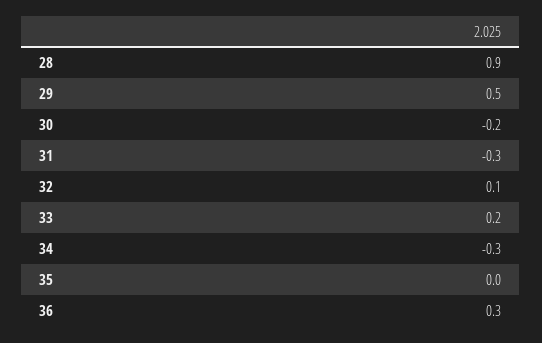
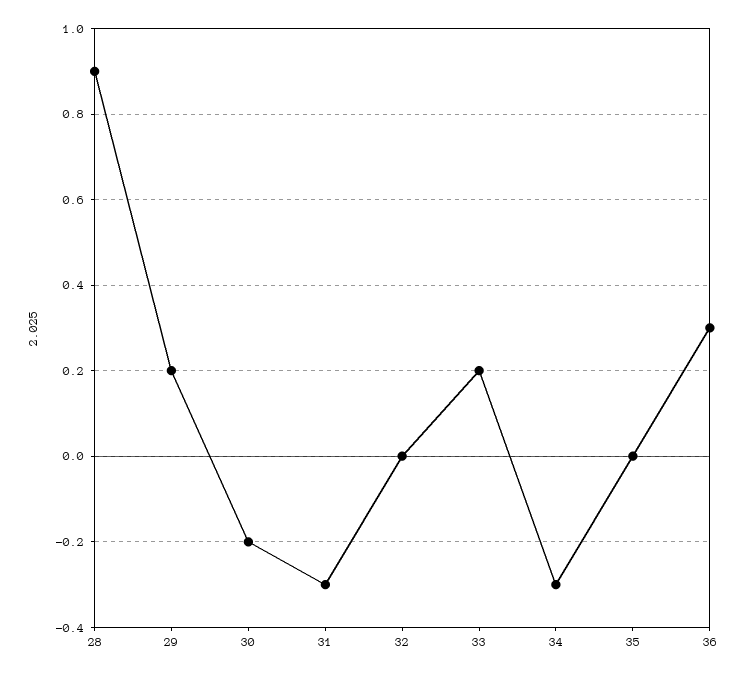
  {
    "28": 0.9,
-   "29": 0.5,
+   "29": 0.2,
    "30": -0.2,
    "31": -0.3,
-   "32": 0.1,
+   "32": 0,
    "33": 0.2,
    "34": -0.3,
    "35": 0,
    "36": 0.3
  }

